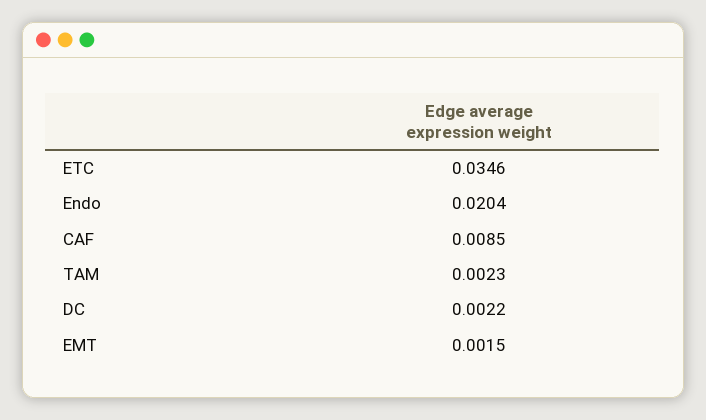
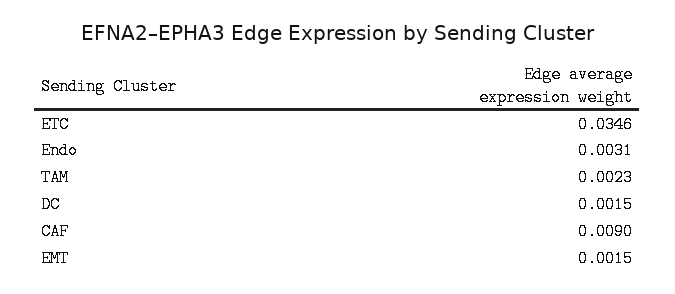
  {
    "ETC": 0.0346,
-   "Endo": 0.0204,
+   "Endo": 0.0031,
-   "CAF": 0.0085,
+   "CAF": 0.009,
    "TAM": 0.0023,
-   "DC": 0.0022,
+   "DC": 0.0015,
    "EMT": 0.0015
  }

